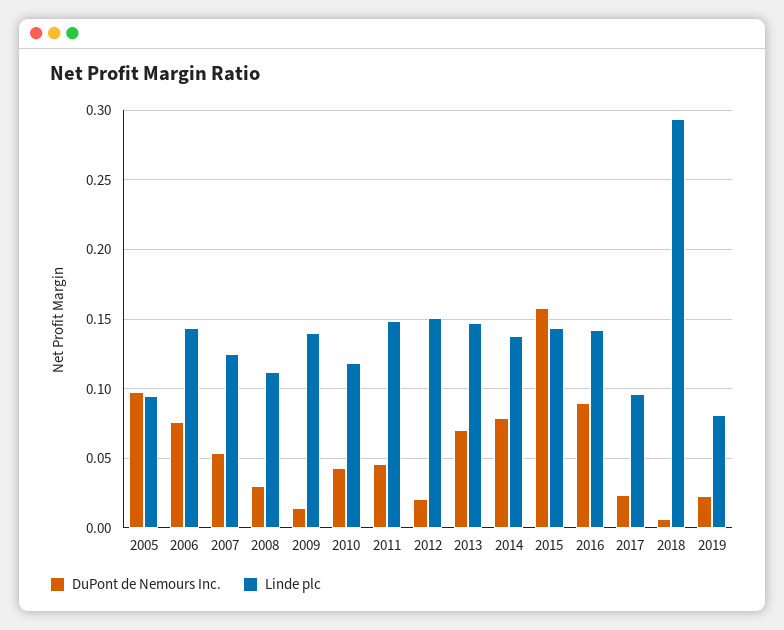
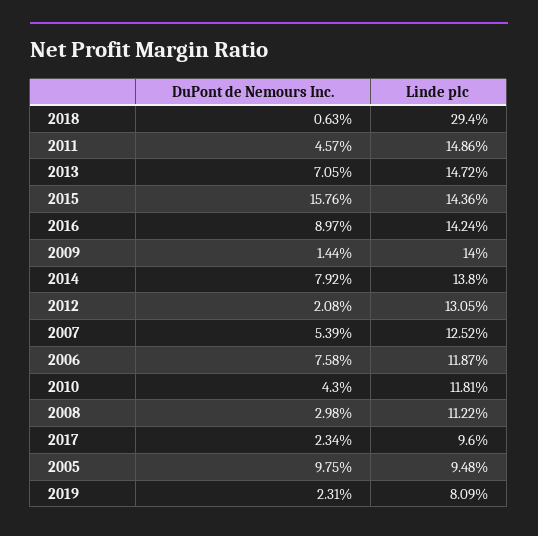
  {
    "DuPont de Nemours Inc.": {
      "2005": 0.0975,
      "2006": 0.0758,
      "2007": 0.0539,
      "2008": 0.0298,
      "2009": 0.0144,
      "2010": 0.043,
      "2011": 0.0457,
      "2012": 0.0208,
      "2013": 0.0705,
      "2014": 0.0792,
      "2015": 0.1576,
      "2016": 0.0897,
      "2017": 0.0234,
      "2018": 0.0063,
      "2019": 0.0231
    },
    "Linde plc": {
      "2005": 0.0948,
-     "2006": 0.145,
+     "2006": 0.1187,
      "2007": 0.1252,
      "2008": 0.1122,
      "2009": 0.14,
      "2010": 0.1181,
      "2011": 0.1486,
-     "2012": 0.15,
+     "2012": 0.1305,
      "2013": 0.1472,
      "2014": 0.138,
      "2015": 0.1436,
      "2016": 0.1424,
      "2017": 0.096,
      "2018": 0.294,
      "2019": 0.0809
    }
  }

